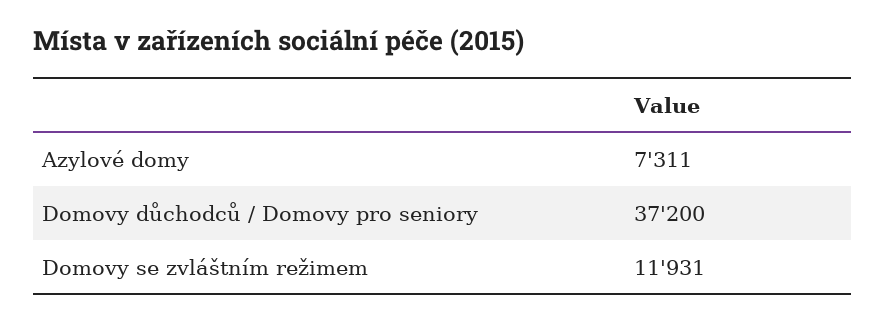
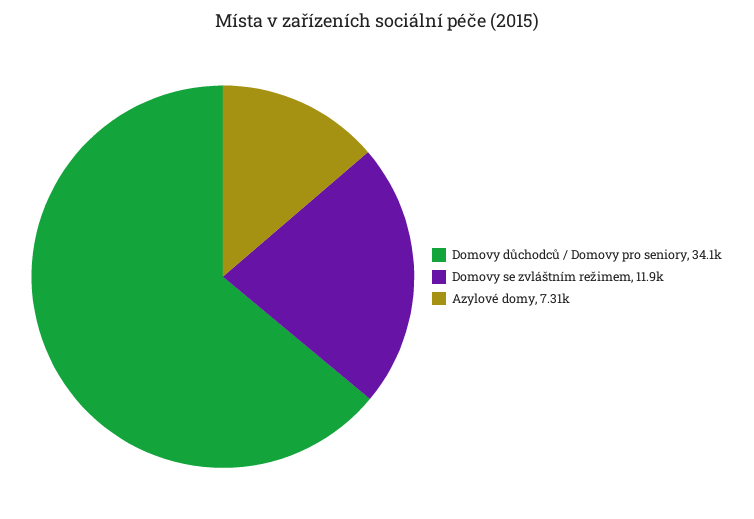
  {
    "Azylové domy": 7311,
-   "Domovy důchodců / Domovy pro seniory": 37200,
+   "Domovy důchodců / Domovy pro seniory": 34100,
    "Domovy se zvláštním režimem": 11931
  }

